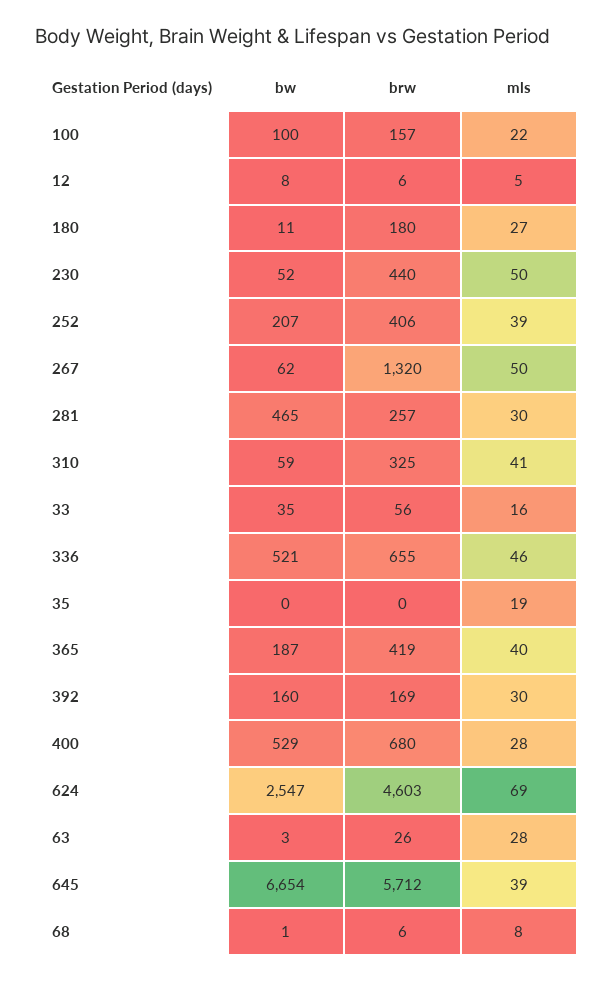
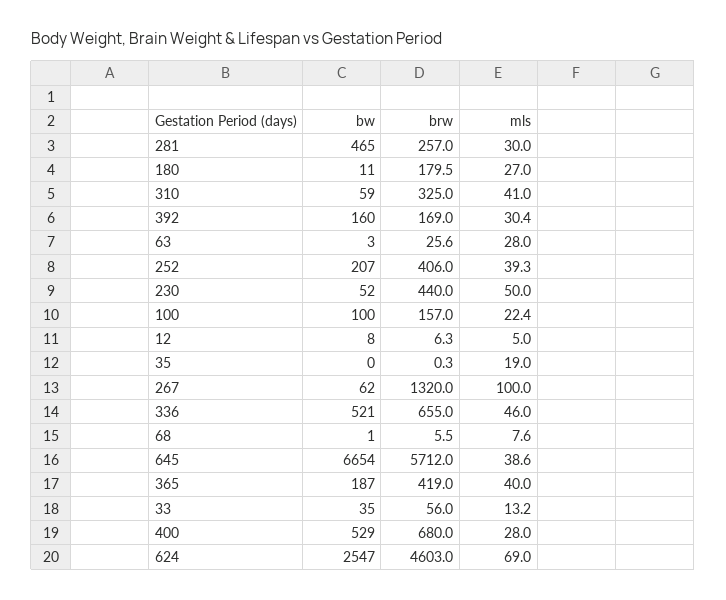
  {
    "bw": {
      "100": 100,
      "12": 8,
      "180": 11,
      "230": 52,
      "252": 207,
      "267": 62,
      "281": 465,
      "310": 59,
      "33": 35,
      "336": 521,
      "35": 0,
      "365": 187,
      "392": 160,
      "400": 529,
      "624": 2547,
      "63": 3,
      "645": 6654,
      "68": 1
    },
    "brw": {
      "100": 157,
      "12": 6.3,
      "180": 179.5,
      "230": 440,
      "252": 406,
      "267": 1320,
      "281": 257,
      "310": 325,
      "33": 56,
      "336": 655,
      "35": 0.3,
      "365": 419,
      "392": 169,
      "400": 680,
      "624": 4603,
      "63": 25.6,
      "645": 5712,
      "68": 5.5
    },
    "mls": {
      "100": 22.4,
      "12": 5,
      "180": 27,
      "230": 50,
      "252": 39.3,
-     "267": 50,
+     "267": 100,
      "281": 30,
      "310": 41,
-     "33": 16,
+     "33": 13.2,
      "336": 46,
      "35": 19,
      "365": 40,
      "392": 30.4,
      "400": 28,
      "624": 69,
      "63": 28,
      "645": 38.6,
      "68": 7.6
    }
  }

